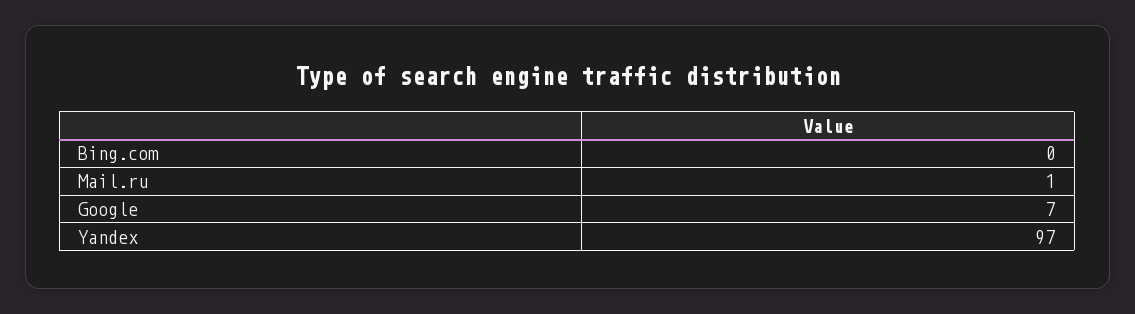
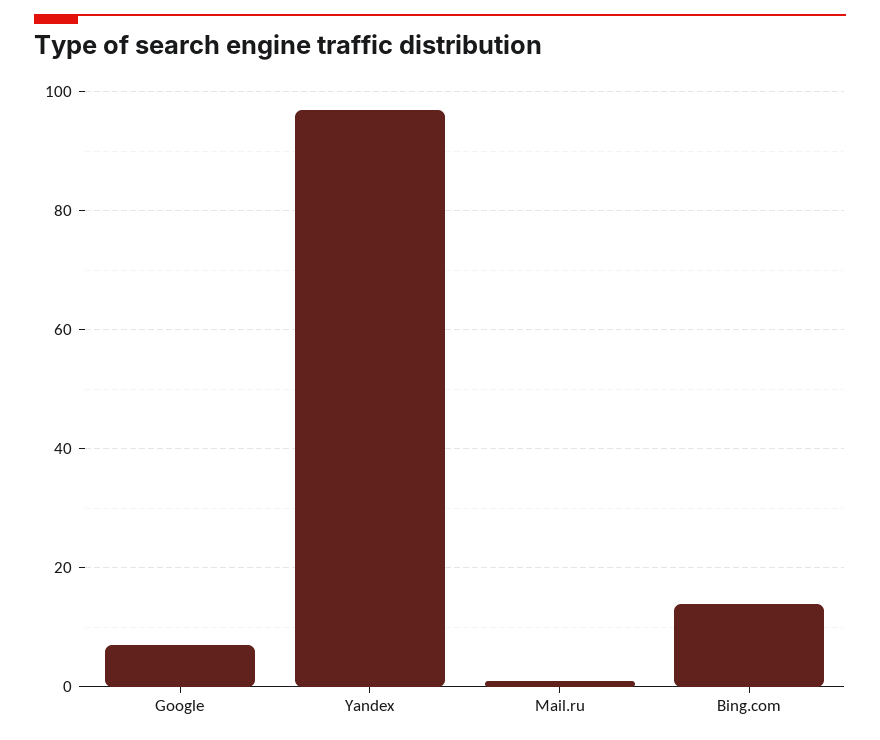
  {
-   "Bing.com": 0,
+   "Bing.com": 15,
    "Mail.ru": 1,
    "Google": 7,
    "Yandex": 97
  }

